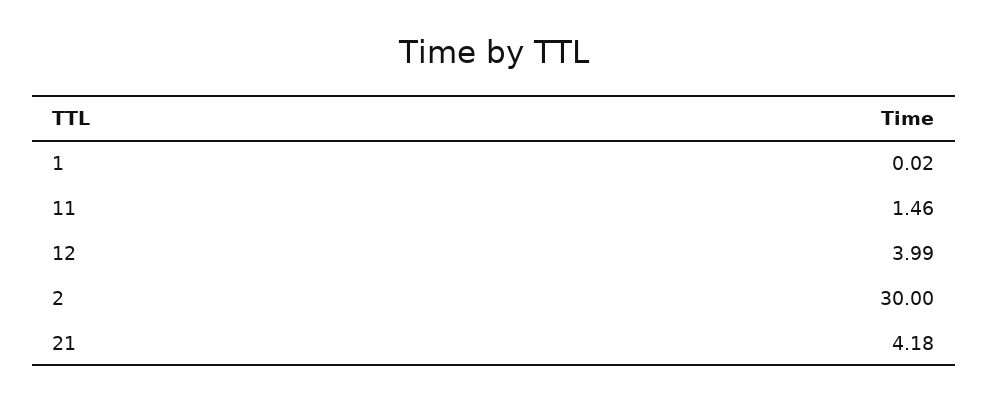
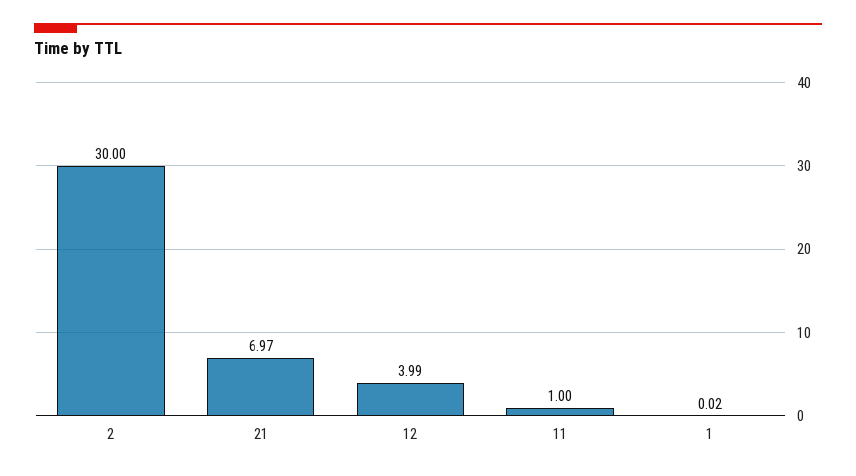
  {
    "1": 0.02,
-   "11": 1.46,
+   "11": 1,
    "12": 3.99,
    "2": 30,
-   "21": 4.18
+   "21": 6.97
  }

